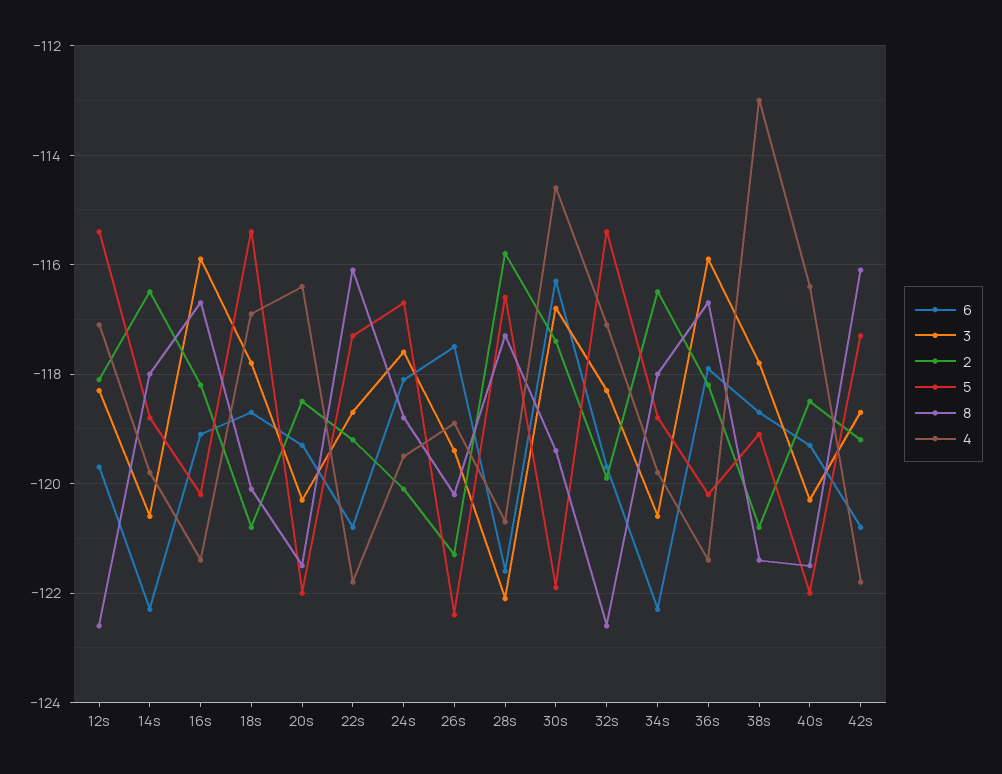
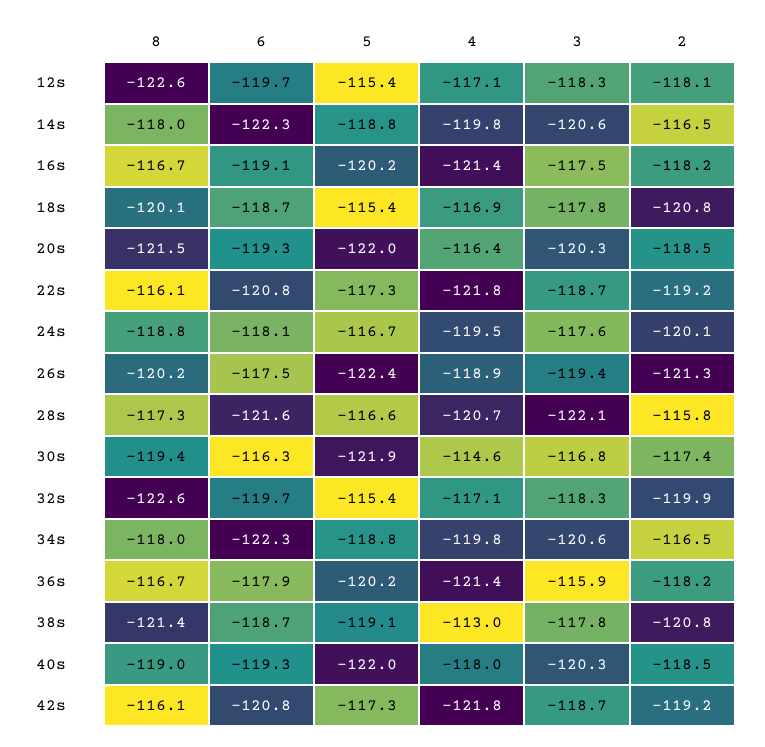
  {
    "6": {
      "12s": -119.7,
      "14s": -122.3,
      "16s": -119.1,
      "18s": -118.7,
      "20s": -119.3,
      "22s": -120.8,
      "24s": -118.1,
      "26s": -117.5,
      "28s": -121.6,
      "30s": -116.3,
      "32s": -119.7,
      "34s": -122.3,
      "36s": -117.9,
      "38s": -118.7,
      "40s": -119.3,
      "42s": -120.8
    },
    "3": {
      "12s": -118.3,
      "14s": -120.6,
-     "16s": -116,
+     "16s": -117.5,
      "18s": -117.8,
      "20s": -120.3,
      "22s": -118.7,
      "24s": -117.6,
      "26s": -119.4,
      "28s": -122.1,
      "30s": -116.8,
      "32s": -118.3,
      "34s": -120.6,
      "36s": -115.9,
      "38s": -117.8,
      "40s": -120.3,
      "42s": -118.7
    },
    "2": {
      "12s": -118.1,
      "14s": -116.5,
      "16s": -118.2,
      "18s": -120.8,
      "20s": -118.5,
      "22s": -119.2,
      "24s": -120.1,
      "26s": -121.3,
      "28s": -115.8,
      "30s": -117.4,
      "32s": -119.9,
      "34s": -116.5,
      "36s": -118.2,
      "38s": -120.8,
      "40s": -118.5,
      "42s": -119.2
    },
    "5": {
      "12s": -115.4,
      "14s": -118.8,
      "16s": -120.2,
      "18s": -115.4,
      "20s": -122,
      "22s": -117.3,
      "24s": -116.7,
      "26s": -122.4,
      "28s": -116.6,
      "30s": -121.9,
      "32s": -115.4,
      "34s": -118.8,
      "36s": -120.2,
      "38s": -119.1,
      "40s": -122,
      "42s": -117.3
    },
    "8": {
      "12s": -122.6,
      "14s": -118,
      "16s": -116.7,
      "18s": -120.1,
      "20s": -121.5,
      "22s": -116.1,
      "24s": -118.8,
      "26s": -120.2,
      "28s": -117.3,
      "30s": -119.4,
      "32s": -122.6,
      "34s": -118,
      "36s": -116.7,
      "38s": -121.4,
-     "40s": -121.5,
+     "40s": -119,
      "42s": -116.1
    },
    "4": {
      "12s": -117.1,
      "14s": -119.8,
      "16s": -121.4,
      "18s": -116.9,
      "20s": -116.4,
      "22s": -121.8,
      "24s": -119.5,
      "26s": -118.9,
      "28s": -120.7,
      "30s": -114.6,
      "32s": -117.1,
      "34s": -119.8,
      "36s": -121.4,
      "38s": -113,
-     "40s": -116.5,
+     "40s": -118,
      "42s": -121.8
    }
  }

